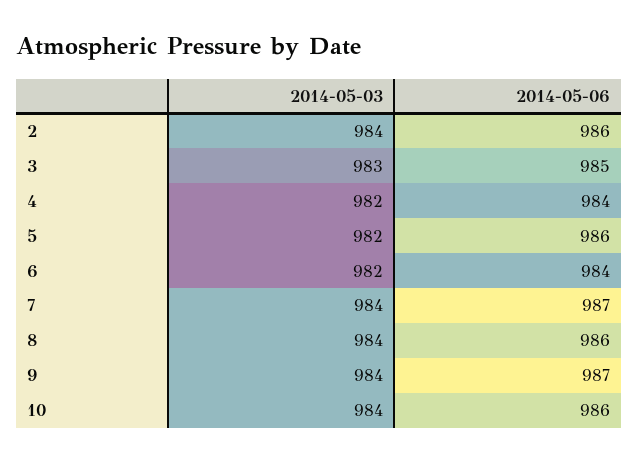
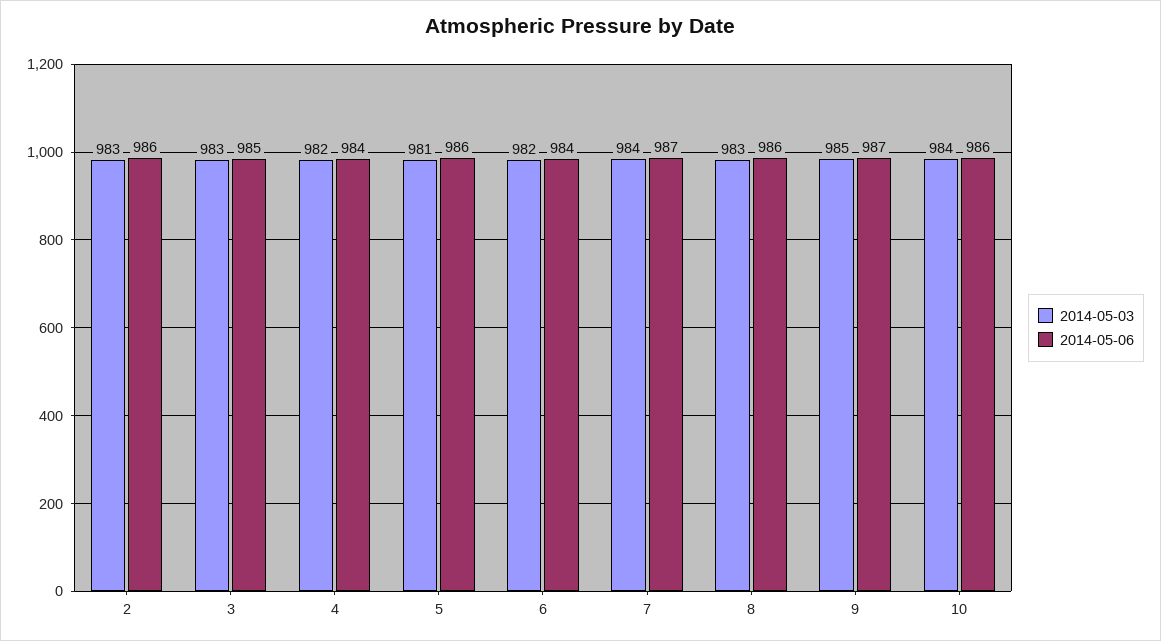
  {
    "2014-05-03": {
-     "2": 984,
+     "2": 983,
      "3": 983,
      "4": 982,
-     "5": 982,
+     "5": 981,
      "6": 982,
      "7": 984,
-     "8": 984,
+     "8": 983,
-     "9": 984,
+     "9": 985,
      "10": 984
    },
    "2014-05-06": {
      "2": 986,
      "3": 985,
      "4": 984,
      "5": 986,
      "6": 984,
      "7": 987,
      "8": 986,
      "9": 987,
      "10": 986
    }
  }

